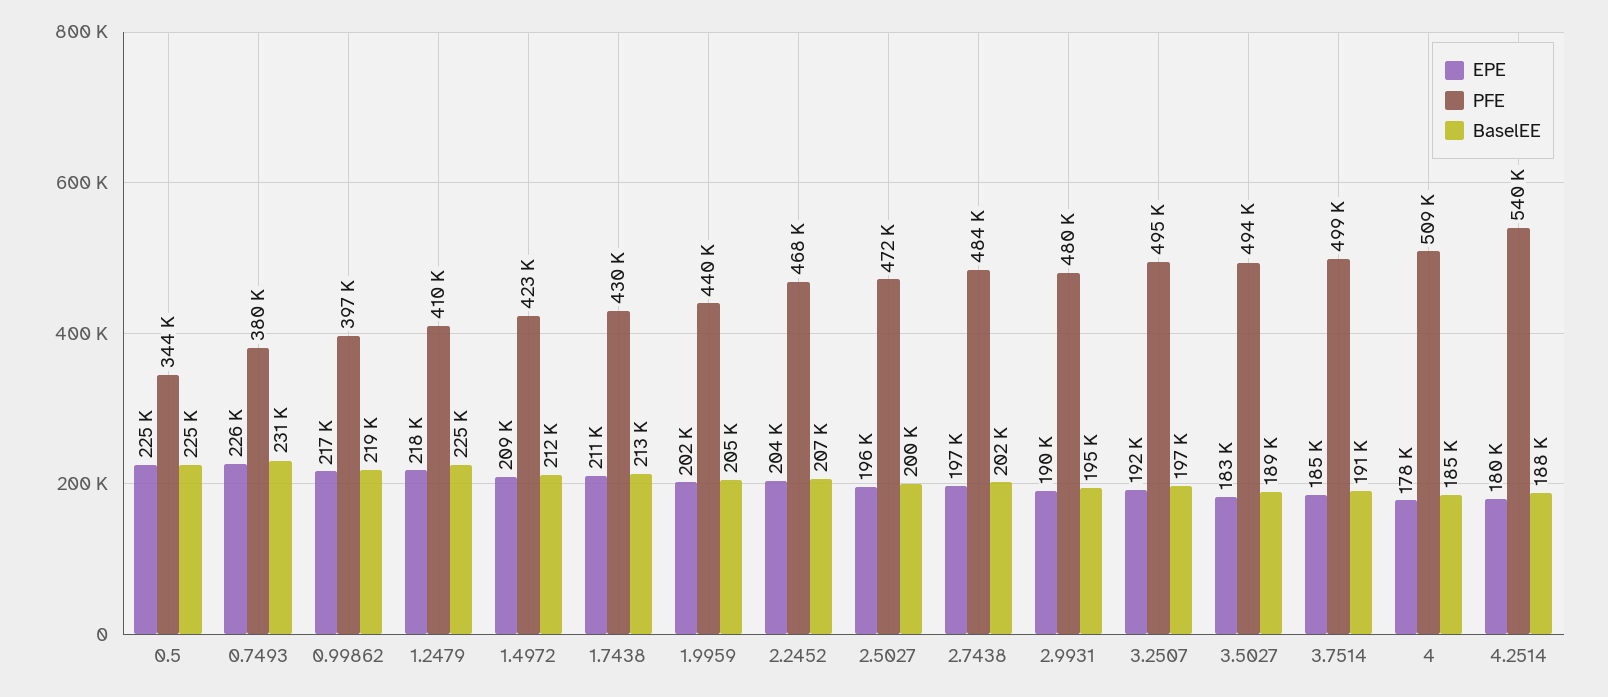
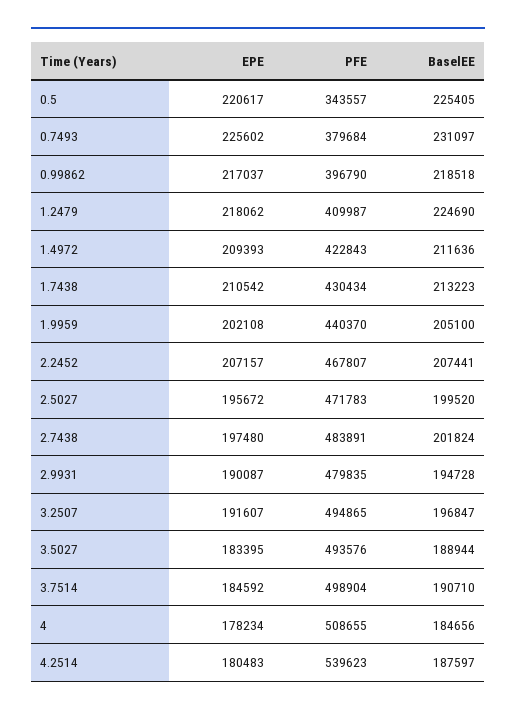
  {
    "EPE": {
-     "0.5": 225000,
+     "0.5": 220617,
      "0.7493": 225602,
      "0.99862": 217037,
      "1.2479": 218062,
      "1.4972": 209393,
      "1.7438": 210542,
      "1.9959": 202108,
-     "2.2452": 204000,
+     "2.2452": 207157,
      "2.5027": 195672,
      "2.7438": 197480,
      "2.9931": 190087,
      "3.2507": 191607,
      "3.5027": 183395,
      "3.7514": 184592,
      "4": 178234,
      "4.2514": 180483
    },
    "PFE": {
      "0.5": 343557,
      "0.7493": 379684,
      "0.99862": 396790,
      "1.2479": 409987,
      "1.4972": 422843,
      "1.7438": 430434,
      "1.9959": 440370,
      "2.2452": 467807,
      "2.5027": 471783,
      "2.7438": 483891,
      "2.9931": 479835,
      "3.2507": 494865,
      "3.5027": 493576,
      "3.7514": 498904,
      "4": 508655,
      "4.2514": 539623
    },
    "BaselEE": {
      "0.5": 225405,
      "0.7493": 231097,
      "0.99862": 218518,
      "1.2479": 224690,
      "1.4972": 211636,
      "1.7438": 213223,
      "1.9959": 205100,
      "2.2452": 207441,
      "2.5027": 199520,
      "2.7438": 201824,
      "2.9931": 194728,
      "3.2507": 196847,
      "3.5027": 188944,
      "3.7514": 190710,
      "4": 184656,
      "4.2514": 187597
    }
  }

